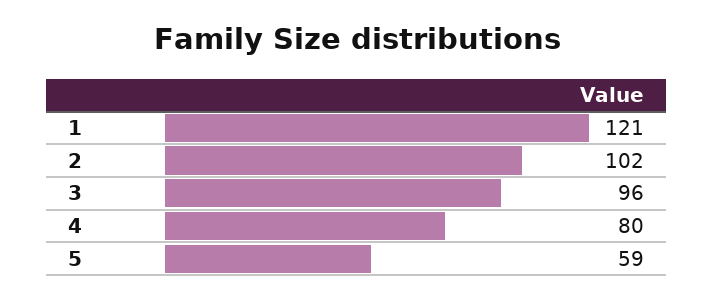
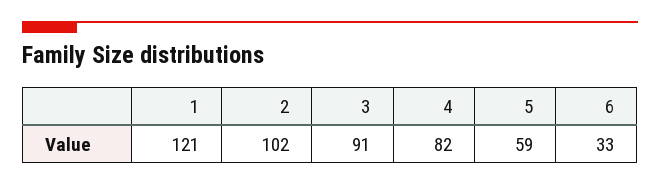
  {
    "1": 121,
    "2": 102,
-   "3": 96,
+   "3": 91,
-   "4": 80,
+   "4": 82,
-   "5": 59
+   "5": 59,
+   "6": 33
  }

